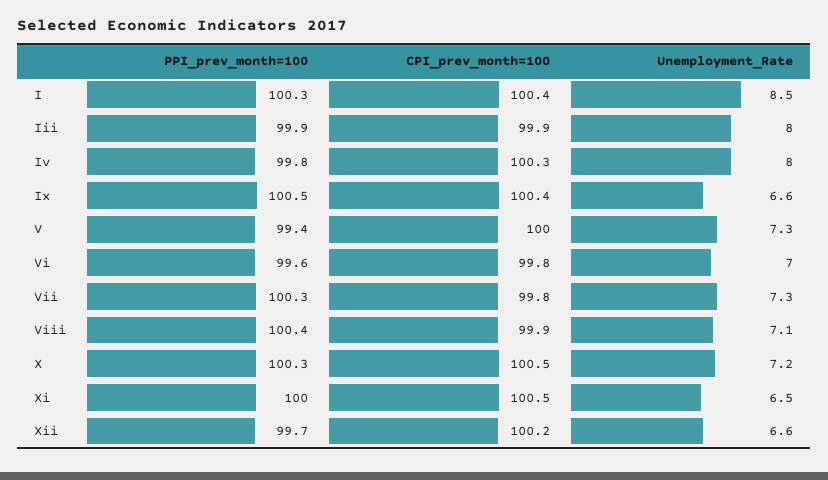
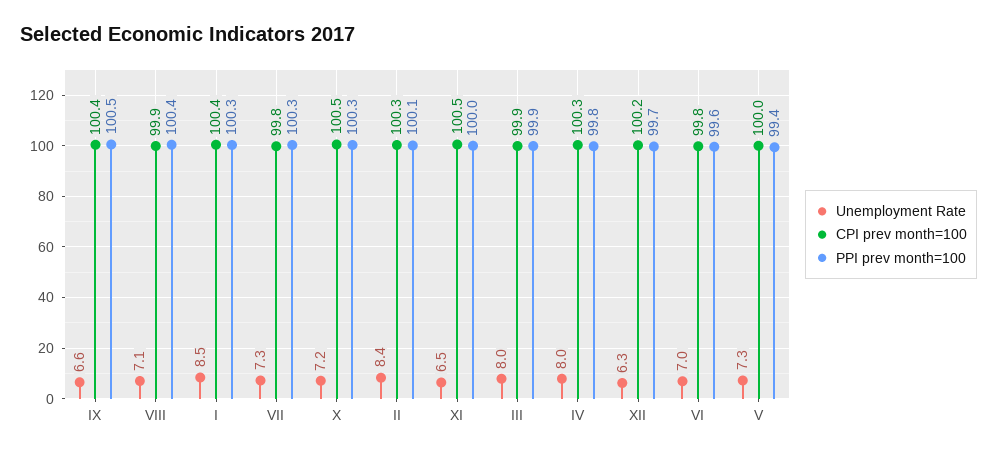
  {
    "PPI_prev_month=100": {
      "I": 100.3,
      "Iii": 99.9,
      "Iv": 99.8,
      "Ix": 100.5,
      "V": 99.4,
      "Vi": 99.6,
      "Vii": 100.3,
      "Viii": 100.4,
      "X": 100.3,
      "Xi": 100,
-     "Xii": 99.7
+     "Xii": 99.7,
+     "II": 100.1
    },
    "CPI_prev_month=100": {
      "I": 100.4,
      "Iii": 99.9,
      "Iv": 100.3,
      "Ix": 100.4,
      "V": 100,
      "Vi": 99.8,
      "Vii": 99.8,
      "Viii": 99.9,
      "X": 100.5,
      "Xi": 100.5,
-     "Xii": 100.2
+     "Xii": 100.2,
+     "II": 100.3
    },
    "Unemployment_Rate": {
      "I": 8.5,
      "Iii": 8,
      "Iv": 8,
      "Ix": 6.6,
      "V": 7.3,
      "Vi": 7,
      "Vii": 7.3,
      "Viii": 7.1,
      "X": 7.2,
      "Xi": 6.5,
-     "Xii": 6.6
+     "Xii": 6.3,
+     "II": 8.4
    }
  }

